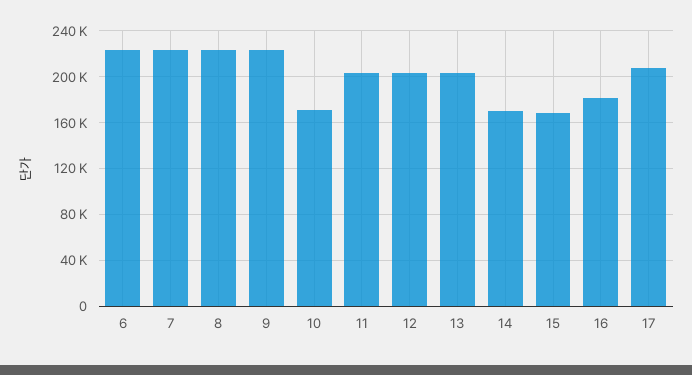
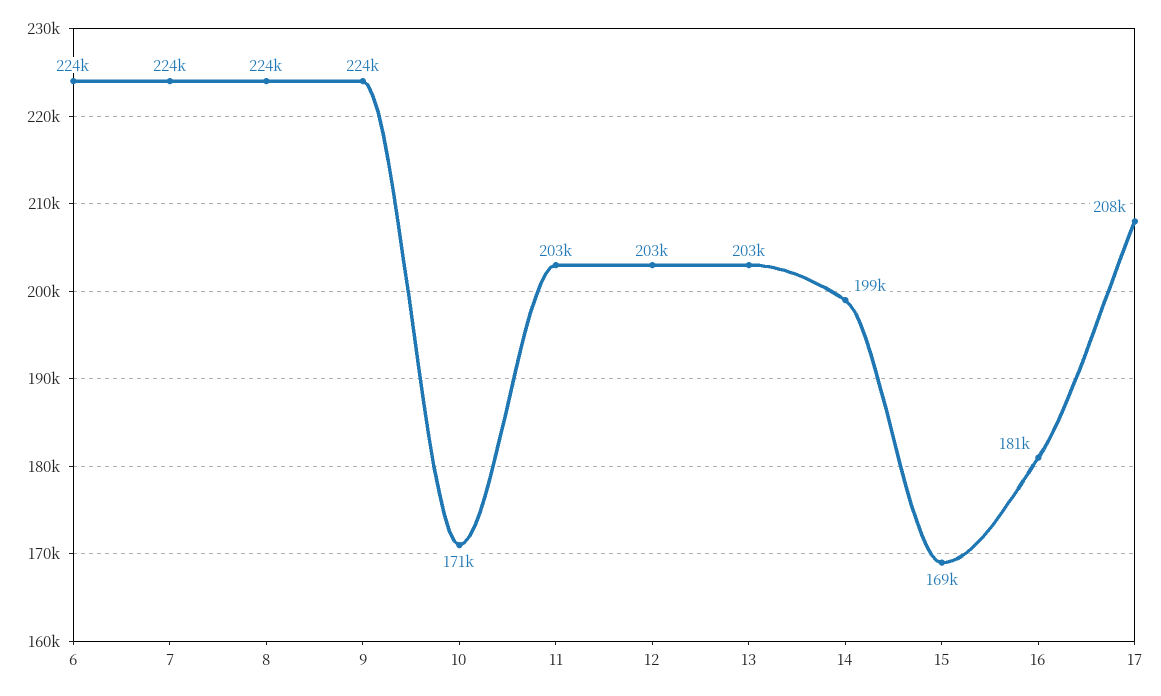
  {
    "6": 224000,
    "7": 224000,
    "8": 224000,
    "9": 224000,
    "10": 171000,
    "11": 203000,
    "12": 203000,
    "13": 203000,
-   "14": 170000,
+   "14": 199000,
    "15": 169000,
    "16": 181000,
    "17": 208000
  }

